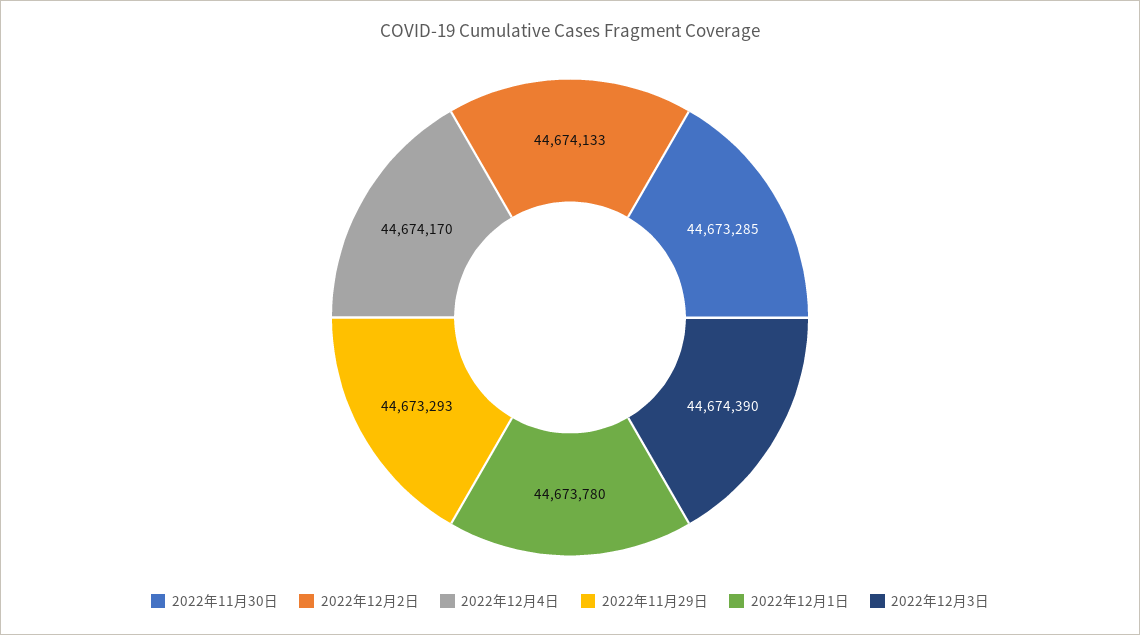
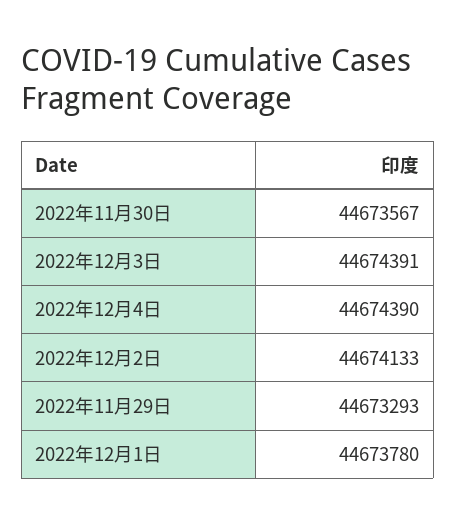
  {
-   "2022年11月30日": 44673285,
+   "2022年11月30日": 44673567,
    "2022年12月2日": 44674133,
-   "2022年12月4日": 44674170,
+   "2022年12月4日": 44674390,
    "2022年11月29日": 44673293,
    "2022年12月1日": 44673780,
-   "2022年12月3日": 44674390
+   "2022年12月3日": 44674391
  }

